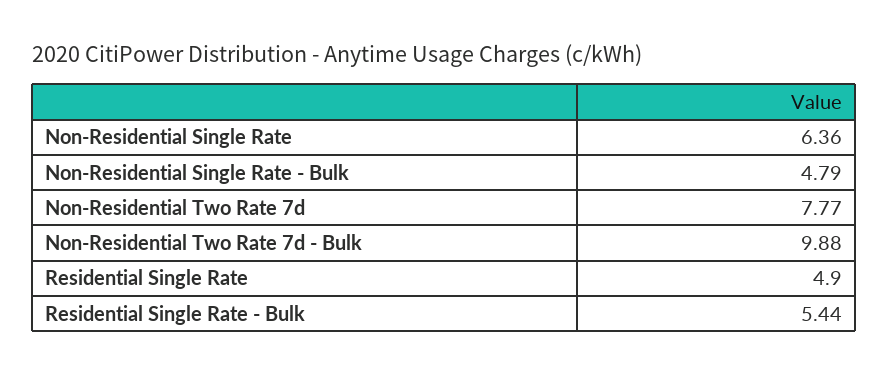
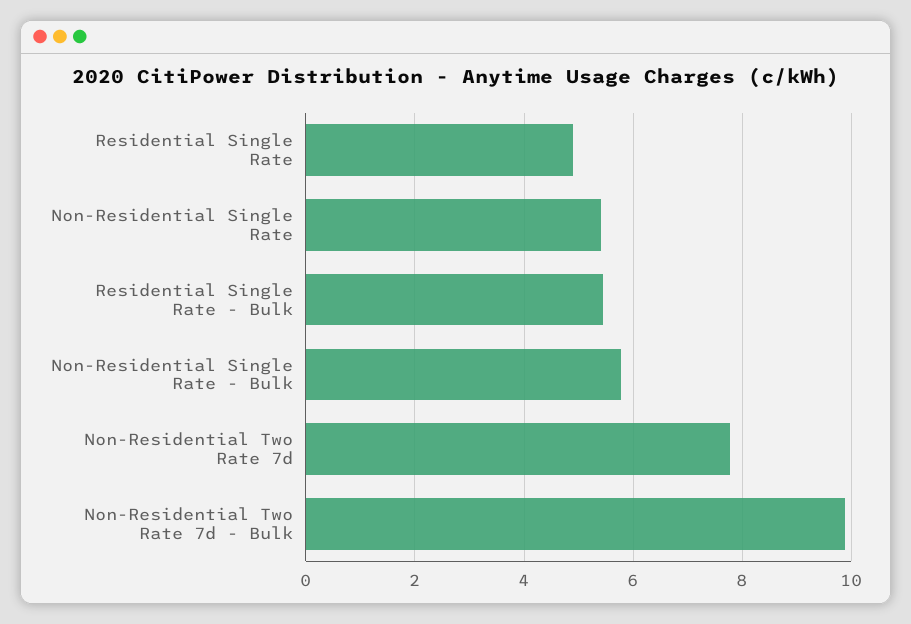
  {
-   "Non-Residential Single Rate": 6.36,
+   "Non-Residential Single Rate": 5.4,
-   "Non-Residential Single Rate - Bulk": 4.79,
+   "Non-Residential Single Rate - Bulk": 5.8,
    "Non-Residential Two Rate 7d": 7.77,
    "Non-Residential Two Rate 7d - Bulk": 9.88,
    "Residential Single Rate": 4.9,
    "Residential Single Rate - Bulk": 5.44
  }

